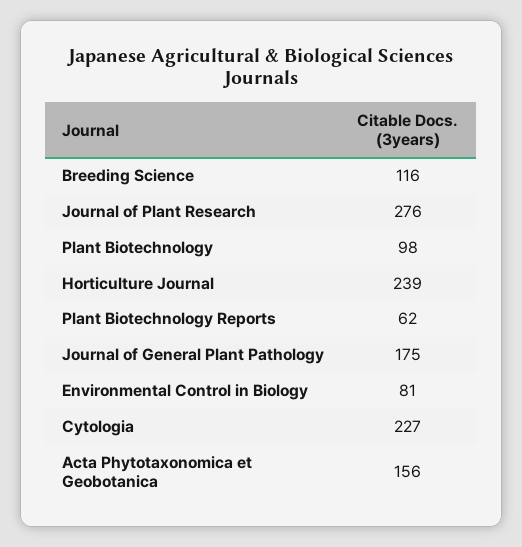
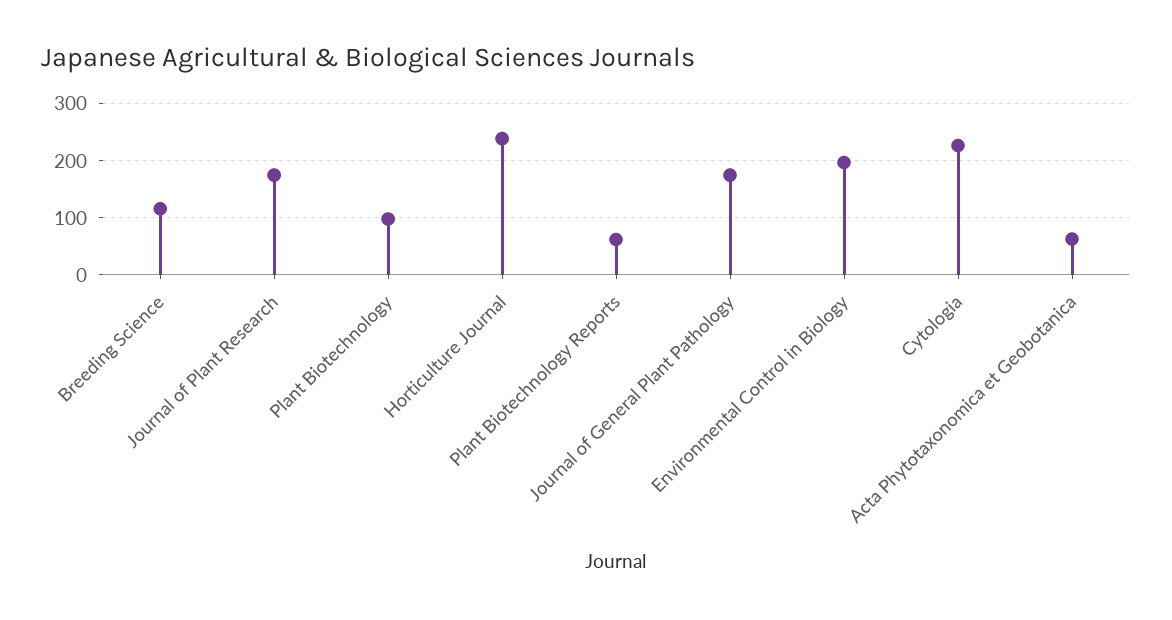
  {
    "Breeding Science": 116,
-   "Journal of Plant Research": 276,
+   "Journal of Plant Research": 180,
    "Plant Biotechnology": 98,
    "Horticulture Journal": 239,
    "Plant Biotechnology Reports": 62,
    "Journal of General Plant Pathology": 175,
-   "Environmental Control in Biology": 81,
+   "Environmental Control in Biology": 200,
    "Cytologia": 227,
-   "Acta Phytotaxonomica et Geobotanica": 156
+   "Acta Phytotaxonomica et Geobotanica": 60
  }

